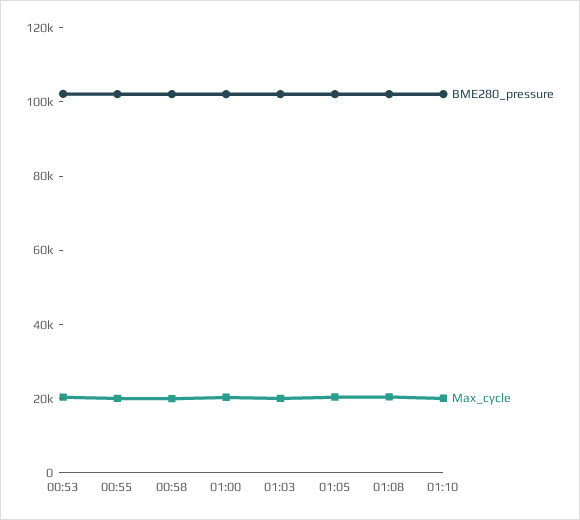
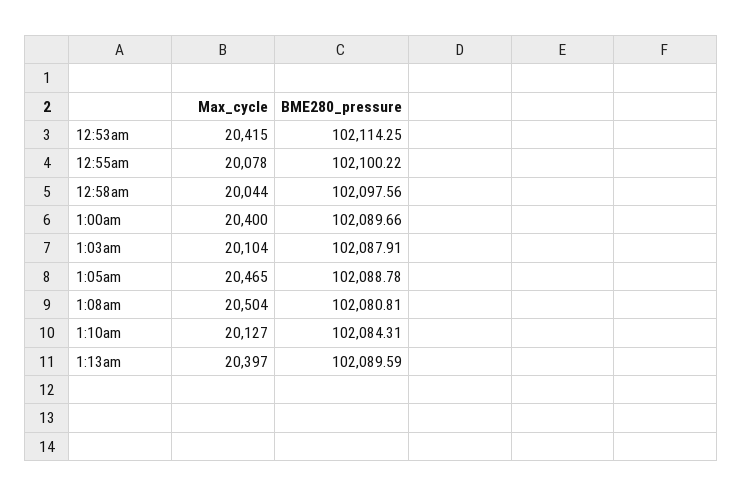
  {
    "BME280_pressure": {
      "00:53": 102114.25,
      "00:55": 102100.22,
      "00:58": 102097.56,
      "01:00": 102089.66,
      "01:03": 102087.91,
      "01:05": 102088.78,
      "01:08": 102080.81,
-     "01:10": 102084.31
+     "01:10": 102084.31,
+     "1:13am": 102089.59
    },
    "Max_cycle": {
      "00:53": 20415,
      "00:55": 20078,
      "00:58": 20044,
      "01:00": 20400,
      "01:03": 20104,
      "01:05": 20465,
      "01:08": 20504,
-     "01:10": 20127
+     "01:10": 20127,
+     "1:13am": 20397
    }
  }

